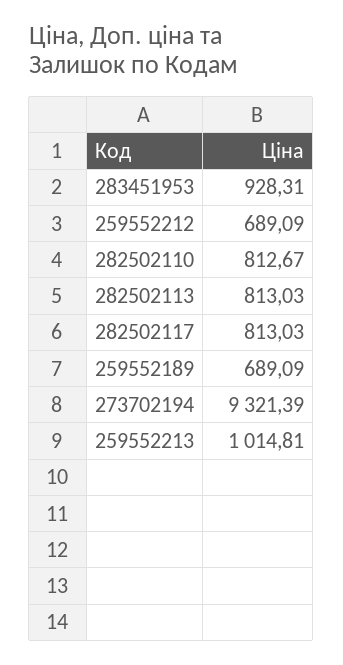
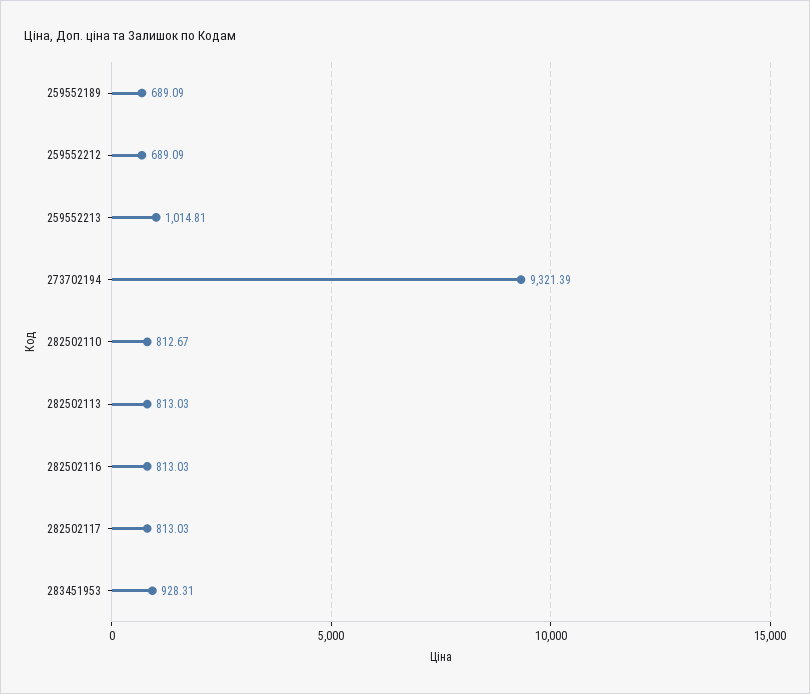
  {
    "283451953": 928.31,
    "259552212": 689.09,
    "282502110": 812.67,
    "282502113": 813.03,
    "282502117": 813.03,
    "259552189": 689.09,
    "273702194": 9321.39,
-   "259552213": 1014.81
+   "259552213": 1014.81,
+   "282502116": 813.03
  }

